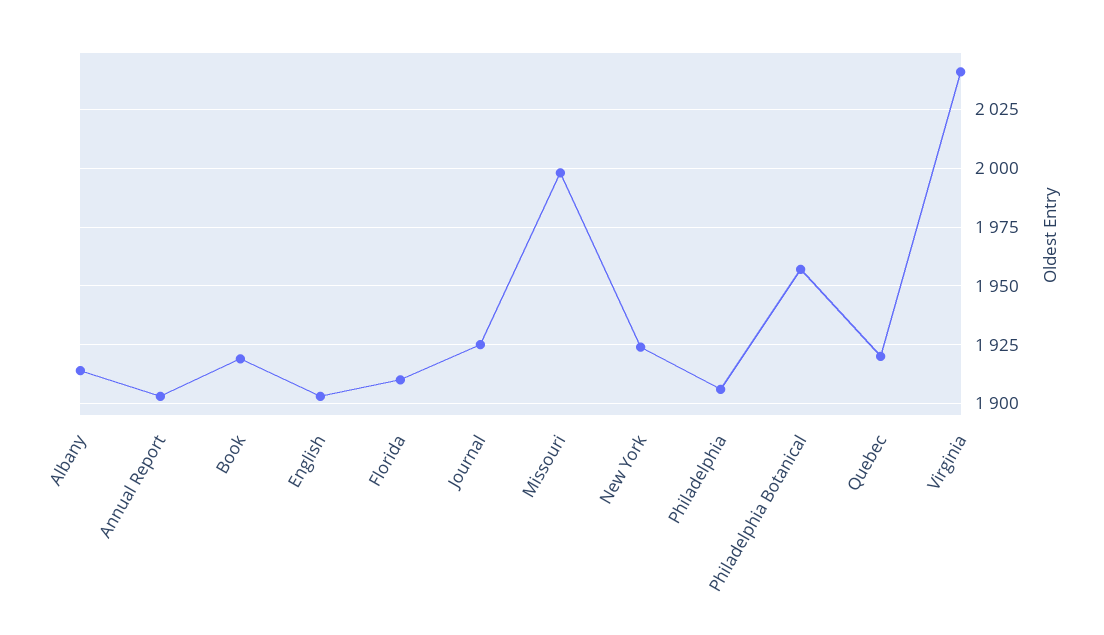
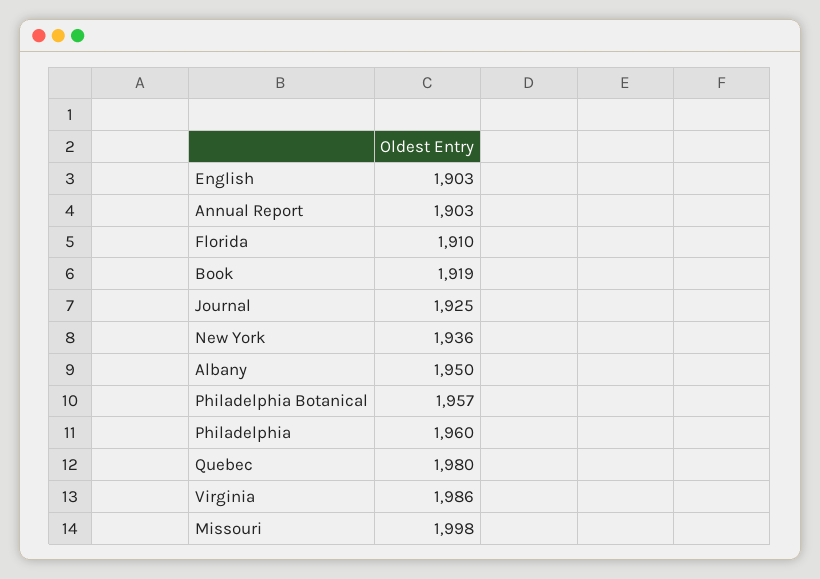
  {
-   "Albany": 1915,
+   "Albany": 1950,
    "Annual Report": 1903,
    "Book": 1919,
    "English": 1903,
    "Florida": 1910,
    "Journal": 1925,
    "Missouri": 1998,
-   "New York": 1925,
+   "New York": 1936,
-   "Philadelphia": 1905,
+   "Philadelphia": 1960,
    "Philadelphia Botanical": 1957,
-   "Quebec": 1920,
+   "Quebec": 1980,
-   "Virginia": 2040
+   "Virginia": 1986
  }

